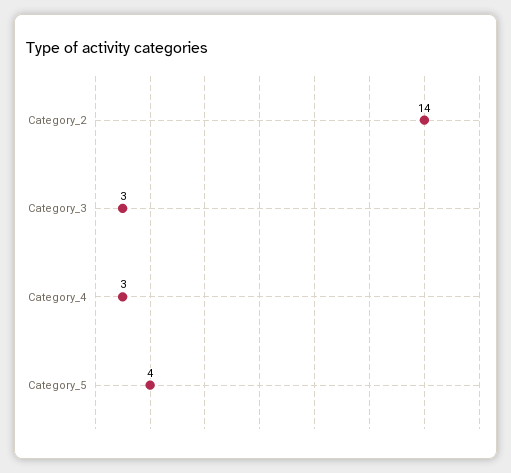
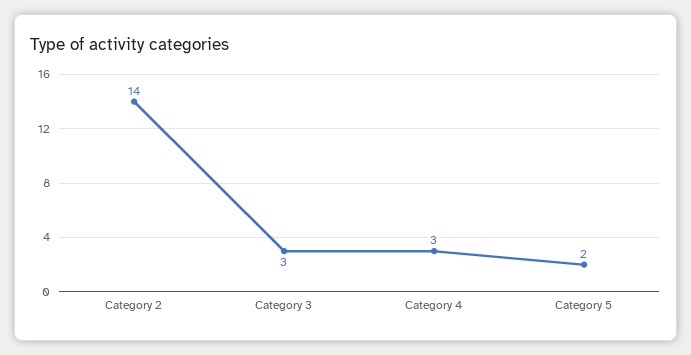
  {
    "Category_2": 14,
    "Category_3": 3,
    "Category_4": 3,
-   "Category_5": 4
+   "Category_5": 2
  }

